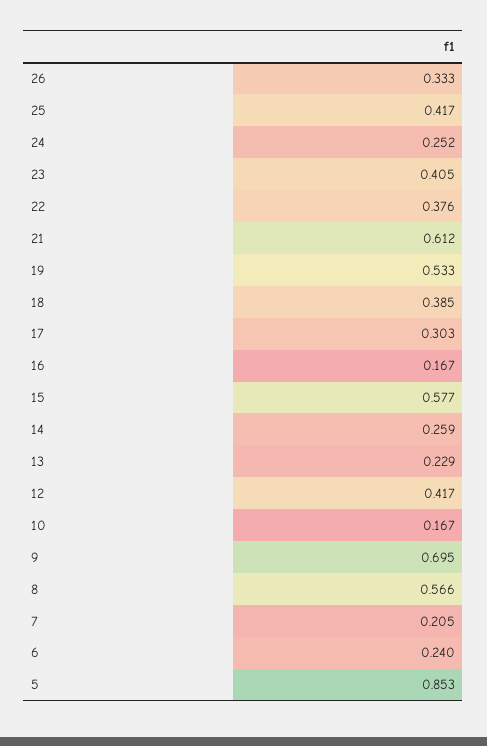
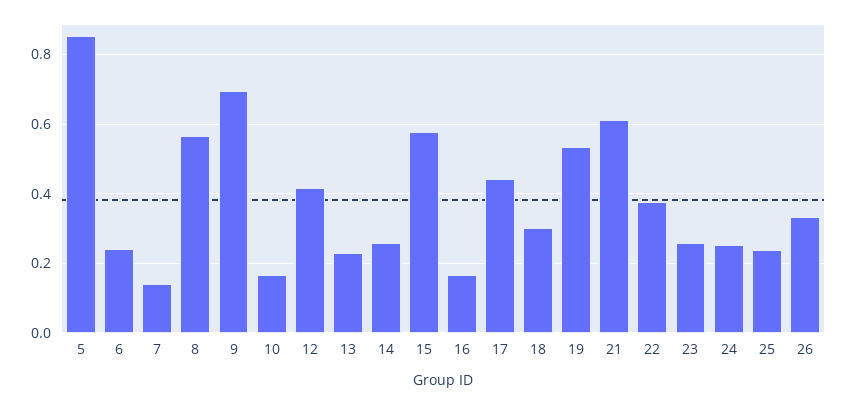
  {
    "26": 0.333,
-   "25": 0.417,
+   "25": 0.24,
    "24": 0.252,
-   "23": 0.405,
+   "23": 0.26,
    "22": 0.376,
    "21": 0.612,
    "19": 0.533,
-   "18": 0.385,
+   "18": 0.3,
-   "17": 0.303,
+   "17": 0.44,
    "16": 0.167,
    "15": 0.577,
    "14": 0.259,
    "13": 0.229,
    "12": 0.417,
    "10": 0.167,
    "9": 0.695,
    "8": 0.566,
-   "7": 0.205,
+   "7": 0.14,
    "6": 0.24,
    "5": 0.853
  }

